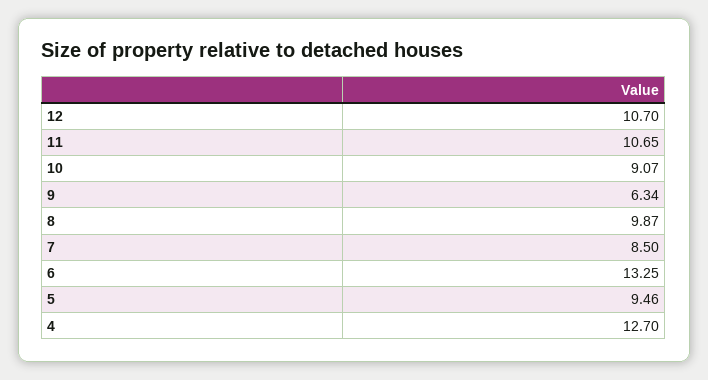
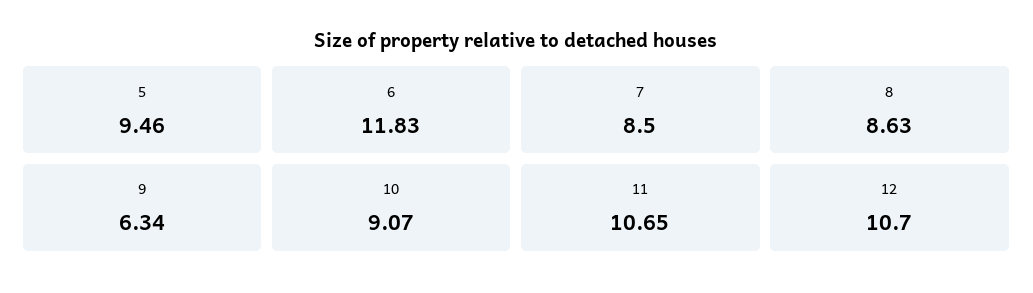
  {
    "12": 10.7,
    "11": 10.65,
    "10": 9.07,
    "9": 6.34,
-   "8": 9.87,
+   "8": 8.63,
    "7": 8.5,
-   "6": 13.25,
+   "6": 11.83,
-   "5": 9.46,
+   "5": 9.46
-   "4": 12.7
  }

